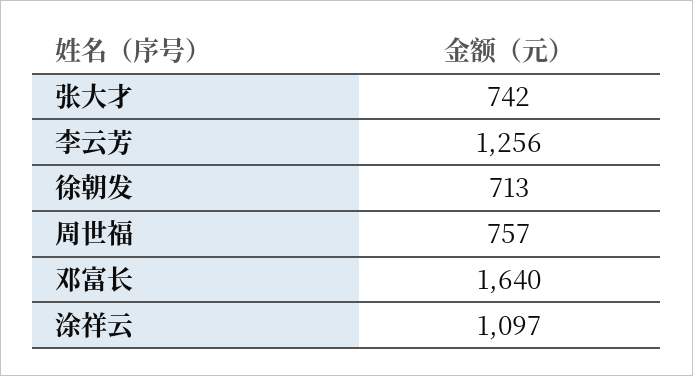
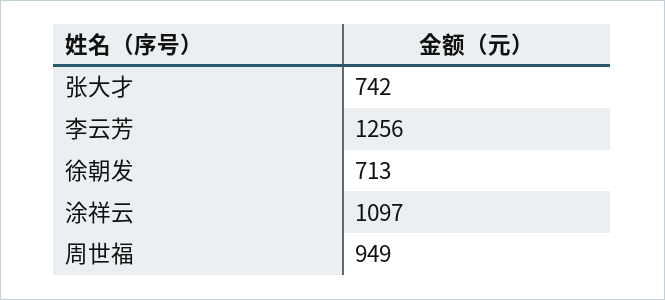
  {
    "张大才": 742,
    "李云芳": 1256,
    "徐朝发": 713,
-   "周世福": 757,
+   "周世福": 949,
-   "邓富长": 1640,
    "涂祥云": 1097
  }

